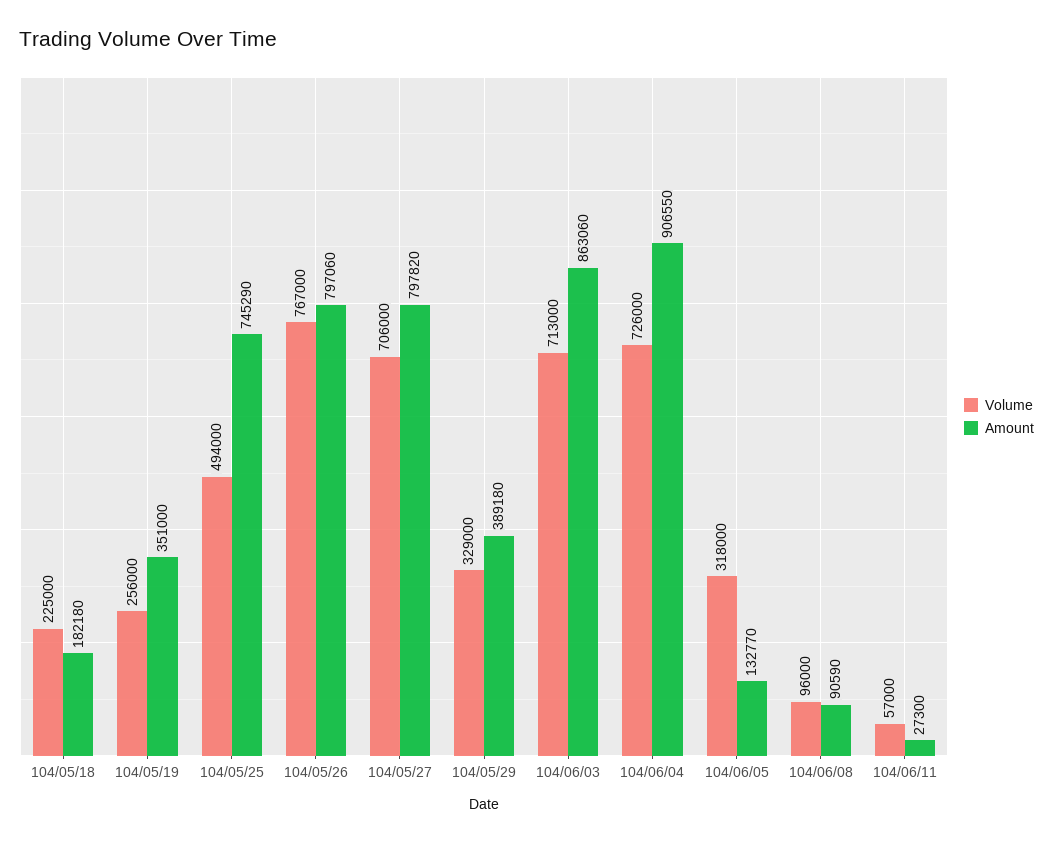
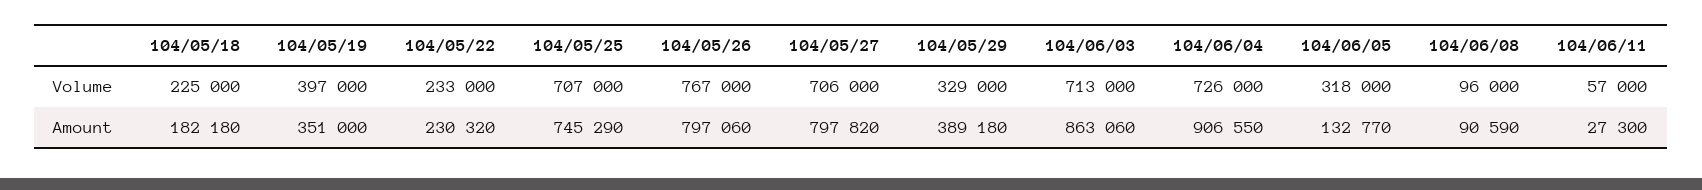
  {
    "Volume": {
      "104/05/18": 225000,
-     "104/05/19": 256000,
+     "104/05/19": 397000,
-     "104/05/25": 494000,
+     "104/05/25": 707000,
      "104/05/26": 767000,
      "104/05/27": 706000,
      "104/05/29": 329000,
      "104/06/03": 713000,
      "104/06/04": 726000,
      "104/06/05": 318000,
      "104/06/08": 96000,
-     "104/06/11": 57000
+     "104/06/11": 57000,
+     "104/05/22": 233000
    },
    "Amount": {
      "104/05/18": 182180,
      "104/05/19": 351000,
      "104/05/25": 745290,
      "104/05/26": 797060,
      "104/05/27": 797820,
      "104/05/29": 389180,
      "104/06/03": 863060,
      "104/06/04": 906550,
      "104/06/05": 132770,
      "104/06/08": 90590,
-     "104/06/11": 27300
+     "104/06/11": 27300,
+     "104/05/22": 230320
    }
  }

